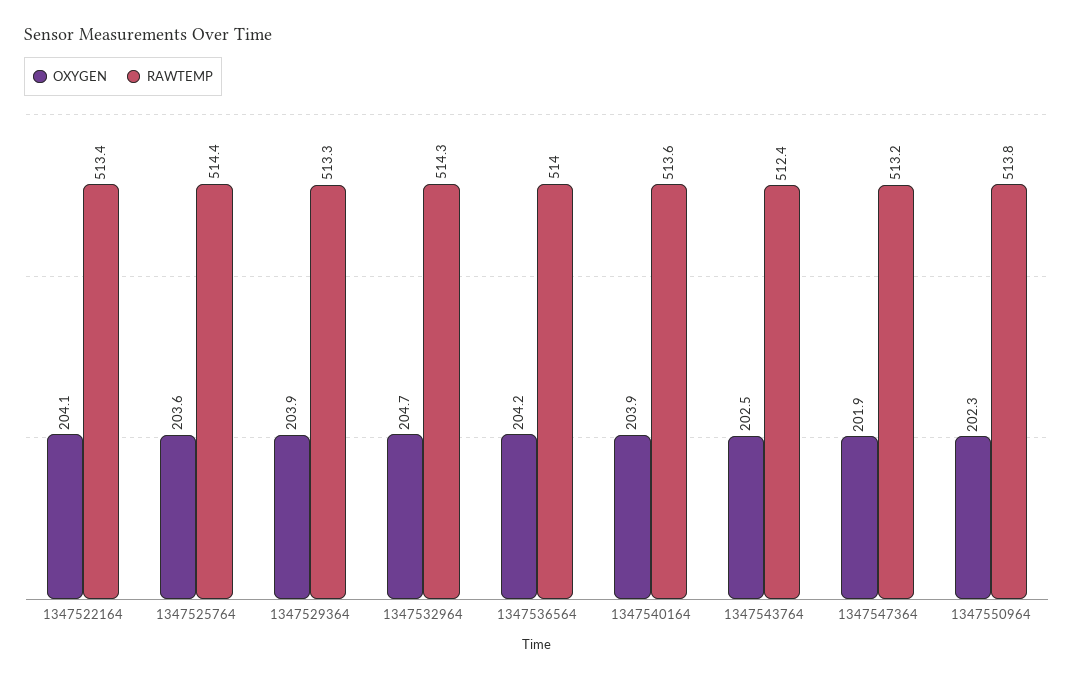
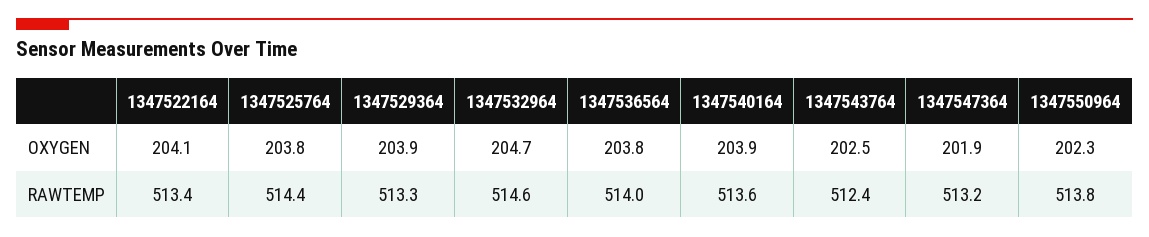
  {
    "OXYGEN": {
      "1347522164": 204.1,
-     "1347525764": 203.6,
+     "1347525764": 203.8,
      "1347529364": 203.9,
      "1347532964": 204.7,
-     "1347536564": 204.2,
+     "1347536564": 203.8,
      "1347540164": 203.9,
      "1347543764": 202.5,
      "1347547364": 201.9,
      "1347550964": 202.3
    },
    "RAWTEMP": {
      "1347522164": 513.4,
      "1347525764": 514.4,
      "1347529364": 513.3,
-     "1347532964": 514.3,
+     "1347532964": 514.6,
      "1347536564": 514,
      "1347540164": 513.6,
      "1347543764": 512.4,
      "1347547364": 513.2,
      "1347550964": 513.8
    }
  }

